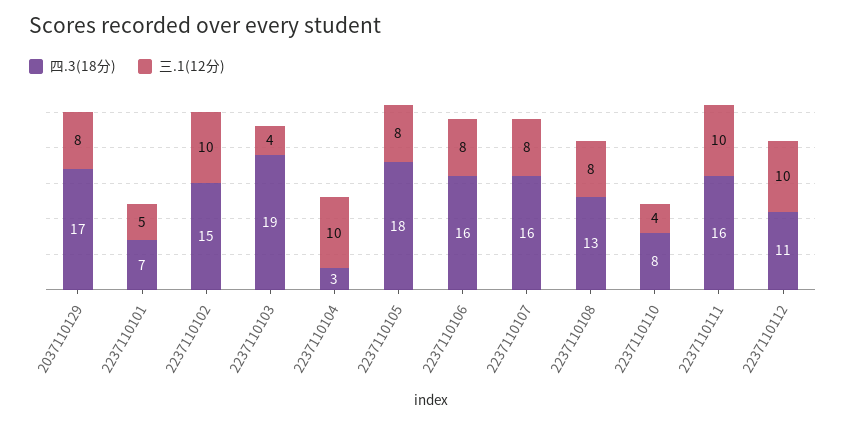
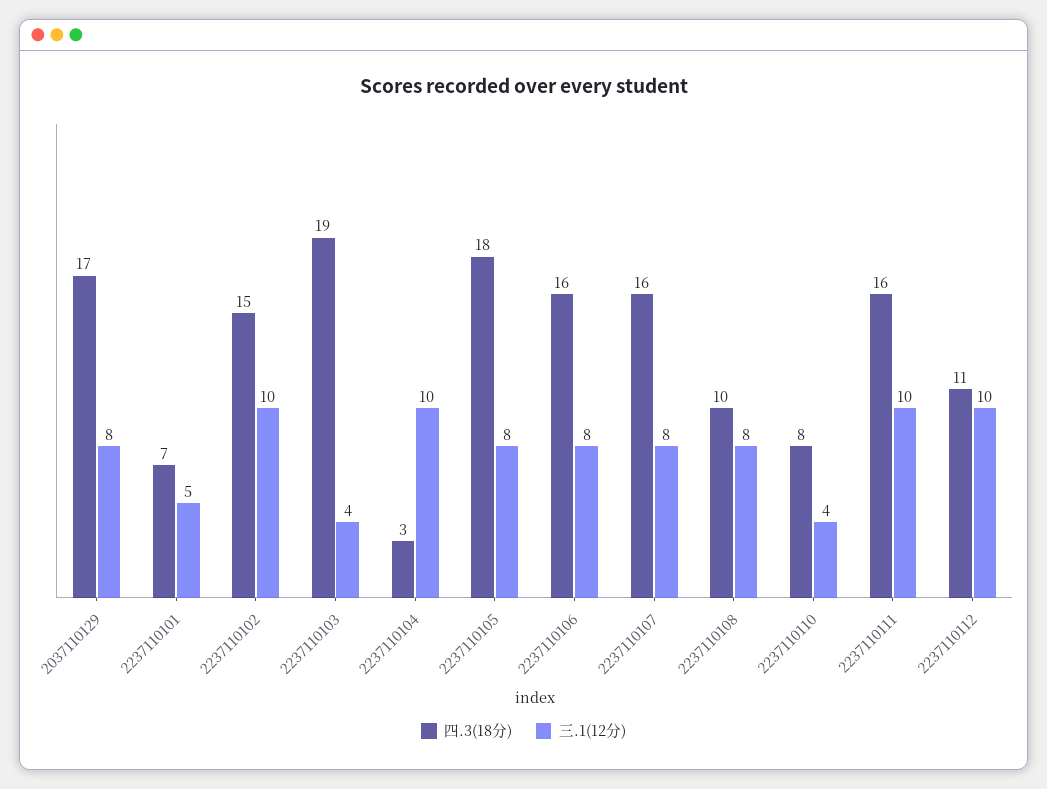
  {
    "四.3(18分)": {
      "2037110129": 17,
      "2237110101": 7,
      "2237110102": 15,
      "2237110103": 19,
      "2237110104": 3,
      "2237110105": 18,
      "2237110106": 16,
      "2237110107": 16,
-     "2237110108": 13,
+     "2237110108": 10,
      "2237110110": 8,
      "2237110111": 16,
      "2237110112": 11
    },
    "三.1(12分)": {
      "2037110129": 8,
      "2237110101": 5,
      "2237110102": 10,
      "2237110103": 4,
      "2237110104": 10,
      "2237110105": 8,
      "2237110106": 8,
      "2237110107": 8,
      "2237110108": 8,
      "2237110110": 4,
      "2237110111": 10,
      "2237110112": 10
    }
  }

